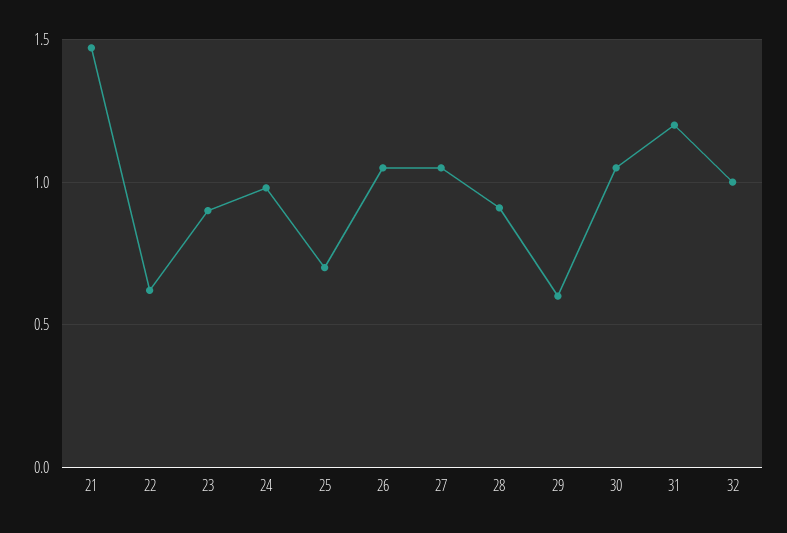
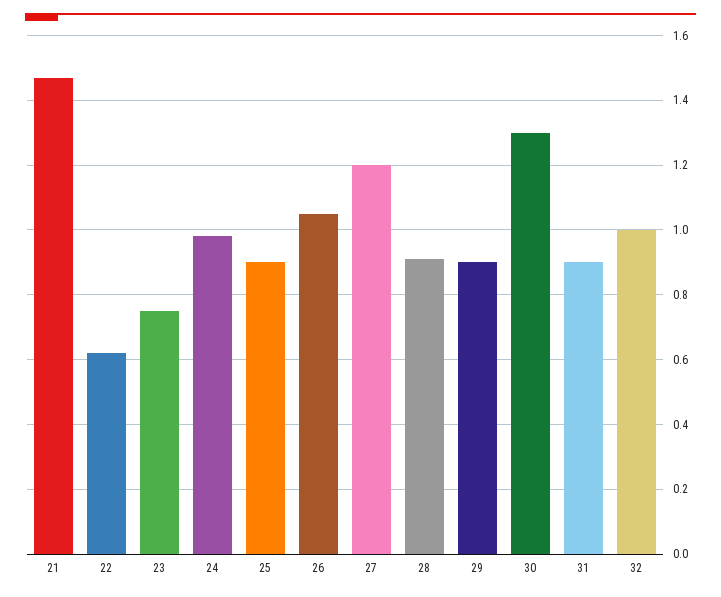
  {
    "21": 1.45,
    "22": 0.6,
-   "23": 0.9,
+   "23": 0.75,
    "24": 1,
-   "25": 0.7,
+   "25": 0.9,
    "26": 1.05,
-   "27": 1.05,
+   "27": 1.2,
    "28": 0.9,
-   "29": 0.6,
+   "29": 0.9,
-   "30": 1.05,
+   "30": 1.3,
-   "31": 1.2,
+   "31": 0.9,
    "32": 1
  }

